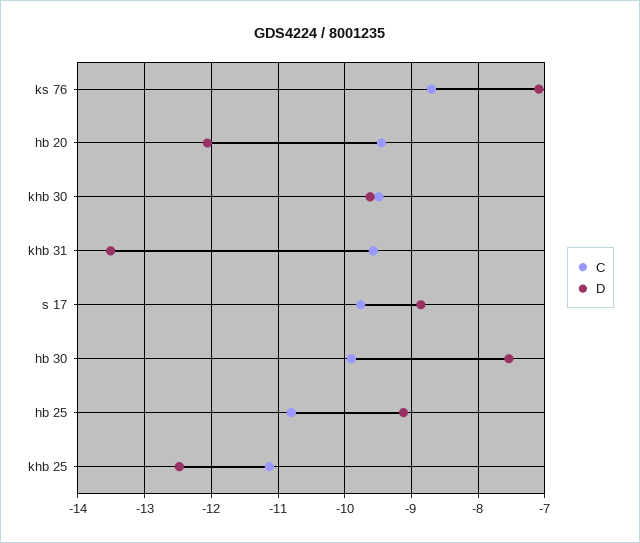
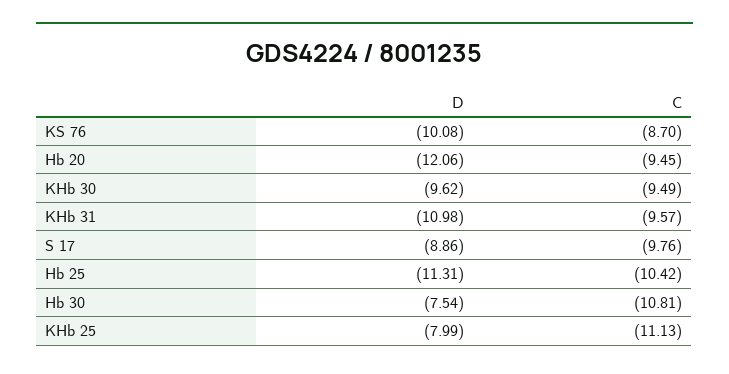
  {
    "C": {
      "ks 76": -8.7,
      "hb 20": -9.45,
      "khb 30": -9.49,
      "khb 31": -9.57,
      "s 17": -9.76,
-     "hb 30": -9.9,
+     "hb 30": -10.81,
-     "hb 25": -10.8,
+     "hb 25": -10.42,
      "khb 25": -11.13
    },
    "D": {
-     "ks 76": -7.1,
+     "ks 76": -10.08,
      "hb 20": -12.06,
      "khb 30": -9.62,
-     "khb 31": -13.5,
+     "khb 31": -10.98,
      "s 17": -8.86,
      "hb 30": -7.54,
-     "hb 25": -9.1,
+     "hb 25": -11.31,
-     "khb 25": -12.5
+     "khb 25": -7.99
    }
  }

